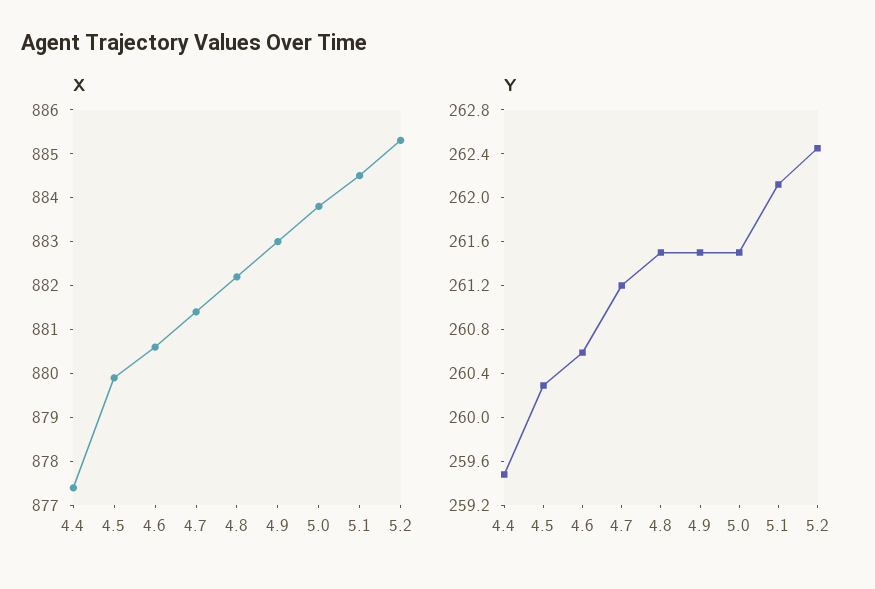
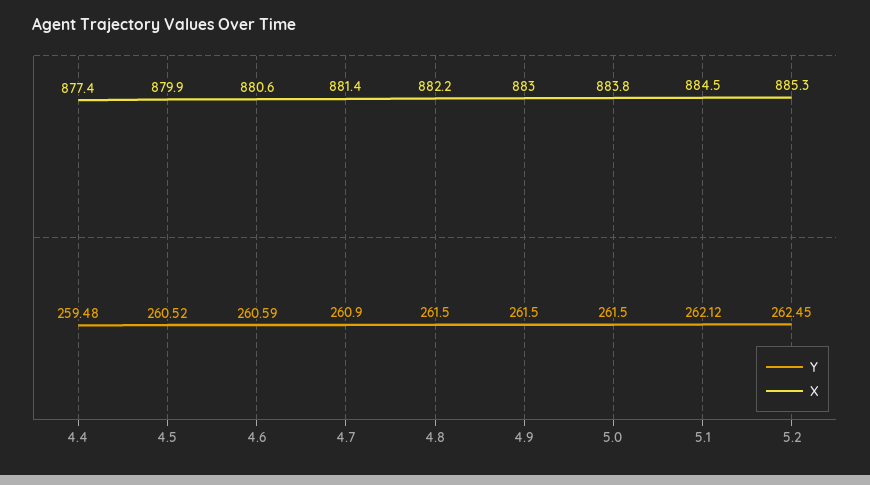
  {
    "X": {
      "4.4": 877.4,
      "4.5": 879.9,
      "4.6": 880.6,
      "4.7": 881.4,
      "4.8": 882.2,
      "4.9": 883,
      "5.0": 883.8,
      "5.1": 884.5,
      "5.2": 885.3
    },
    "Y": {
      "4.4": 259.48,
-     "4.5": 260.3,
+     "4.5": 260.52,
      "4.6": 260.59,
-     "4.7": 261.2,
+     "4.7": 260.9,
      "4.8": 261.5,
      "4.9": 261.5,
      "5.0": 261.5,
      "5.1": 262.12,
      "5.2": 262.45
    }
  }

